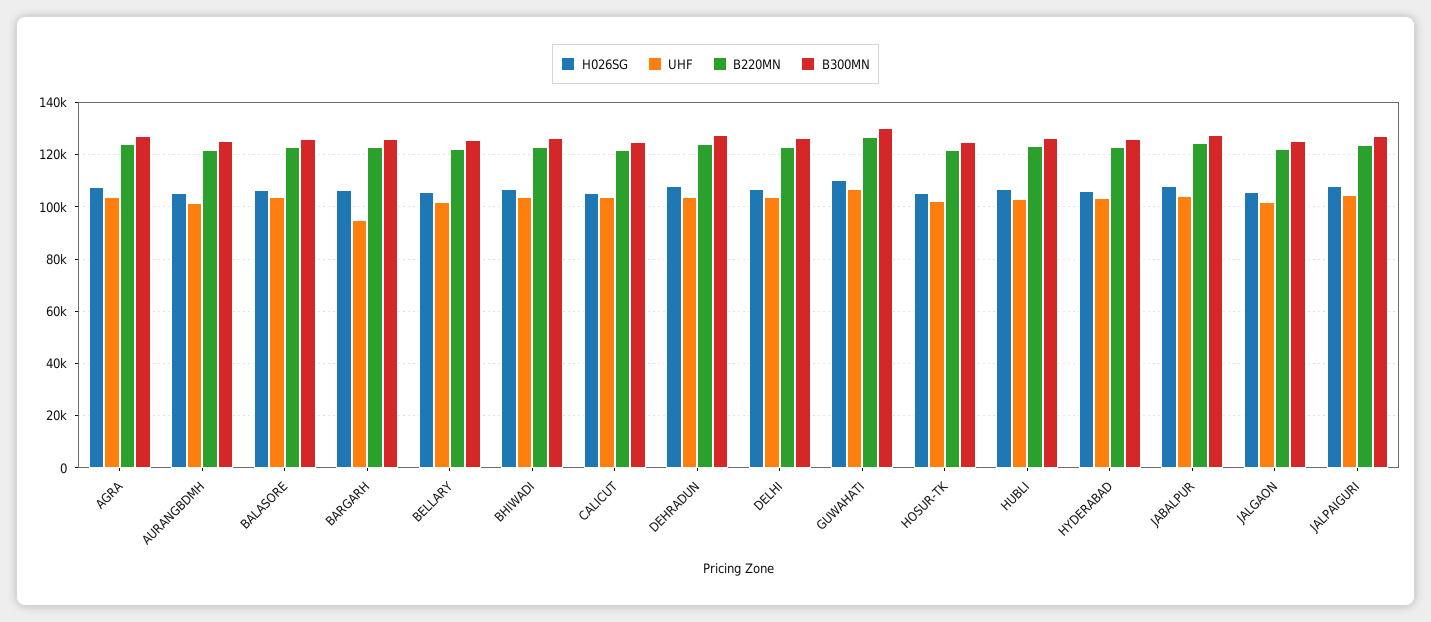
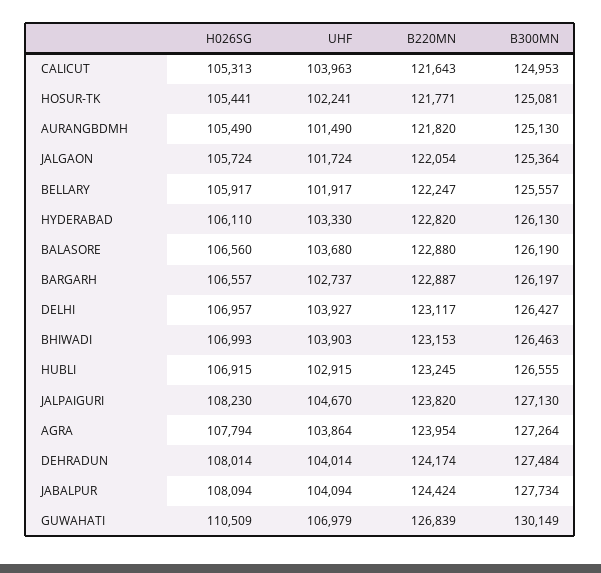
  {
    "H026SG": {
      "AGRA": 107794,
      "AURANGBDMH": 105490,
      "BALASORE": 106560,
      "BARGARH": 106557,
      "BELLARY": 105917,
      "BHIWADI": 106993,
      "CALICUT": 105313,
      "DEHRADUN": 108014,
      "DELHI": 106957,
      "GUWAHATI": 110509,
      "HOSUR-TK": 105441,
      "HUBLI": 106915,
      "HYDERABAD": 106110,
      "JABALPUR": 108094,
      "JALGAON": 105724,
      "JALPAIGURI": 108230
    },
    "UHF": {
      "AGRA": 103864,
      "AURANGBDMH": 101490,
      "BALASORE": 103680,
-     "BARGARH": 95000,
+     "BARGARH": 102737,
      "BELLARY": 101917,
      "BHIWADI": 103903,
      "CALICUT": 103963,
      "DEHRADUN": 104014,
      "DELHI": 103927,
      "GUWAHATI": 106979,
      "HOSUR-TK": 102241,
      "HUBLI": 102915,
      "HYDERABAD": 103330,
      "JABALPUR": 104094,
      "JALGAON": 101724,
      "JALPAIGURI": 104670
    },
    "B220MN": {
      "AGRA": 123954,
      "AURANGBDMH": 121820,
      "BALASORE": 122880,
      "BARGARH": 122887,
      "BELLARY": 122247,
      "BHIWADI": 123153,
      "CALICUT": 121643,
      "DEHRADUN": 124174,
      "DELHI": 123117,
      "GUWAHATI": 126839,
      "HOSUR-TK": 121771,
      "HUBLI": 123245,
      "HYDERABAD": 122820,
      "JABALPUR": 124424,
      "JALGAON": 122054,
      "JALPAIGURI": 123820
    },
    "B300MN": {
      "AGRA": 127264,
      "AURANGBDMH": 125130,
      "BALASORE": 126190,
      "BARGARH": 126197,
      "BELLARY": 125557,
      "BHIWADI": 126463,
      "CALICUT": 124953,
      "DEHRADUN": 127484,
      "DELHI": 126427,
      "GUWAHATI": 130149,
      "HOSUR-TK": 125081,
      "HUBLI": 126555,
      "HYDERABAD": 126130,
      "JABALPUR": 127734,
      "JALGAON": 125364,
      "JALPAIGURI": 127130
    }
  }

